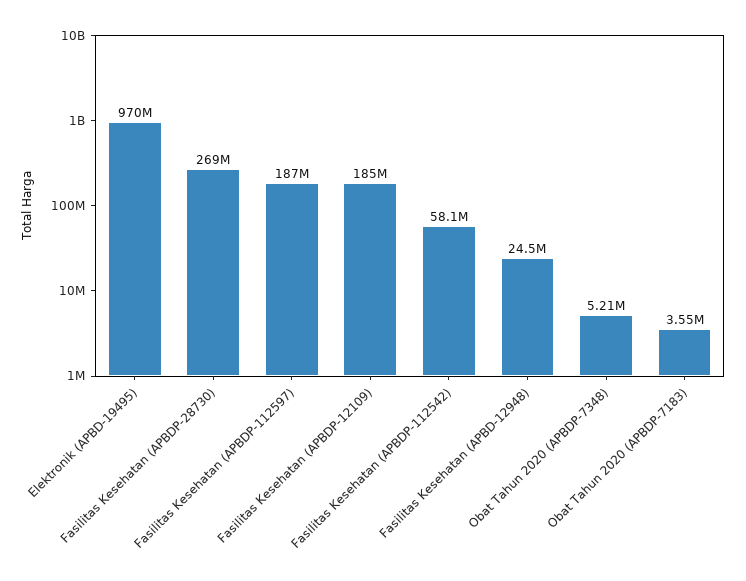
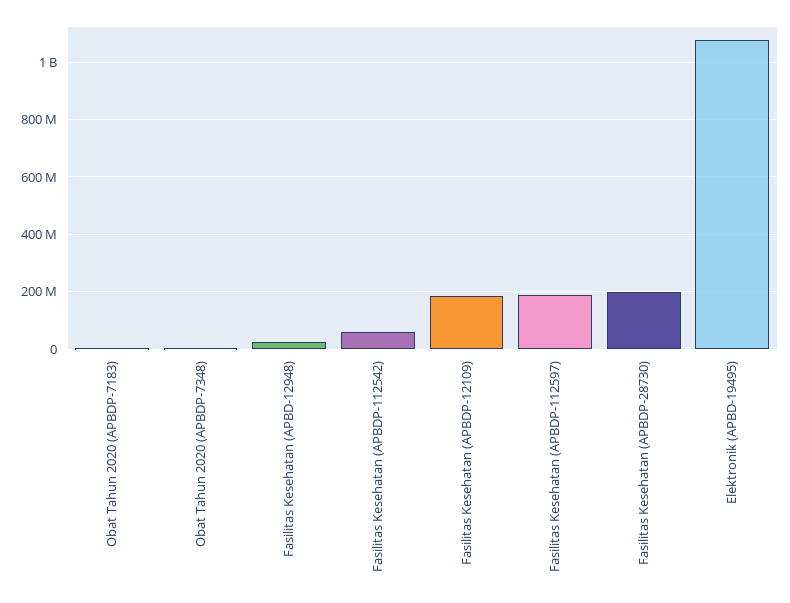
  {
-   "Elektronik (APBD-19495)": 970000000,
+   "Elektronik (APBD-19495)": 1075000000,
-   "Fasilitas Kesehatan (APBDP-28730)": 269000000,
+   "Fasilitas Kesehatan (APBDP-28730)": 200000000,
    "Fasilitas Kesehatan (APBDP-112597)": 187000000,
    "Fasilitas Kesehatan (APBDP-12109)": 185000000,
    "Fasilitas Kesehatan (APBDP-112542)": 58100000,
    "Fasilitas Kesehatan (APBD-12948)": 24500000,
    "Obat Tahun 2020 (APBDP-7348)": 5210000,
    "Obat Tahun 2020 (APBDP-7183)": 3550000
  }

